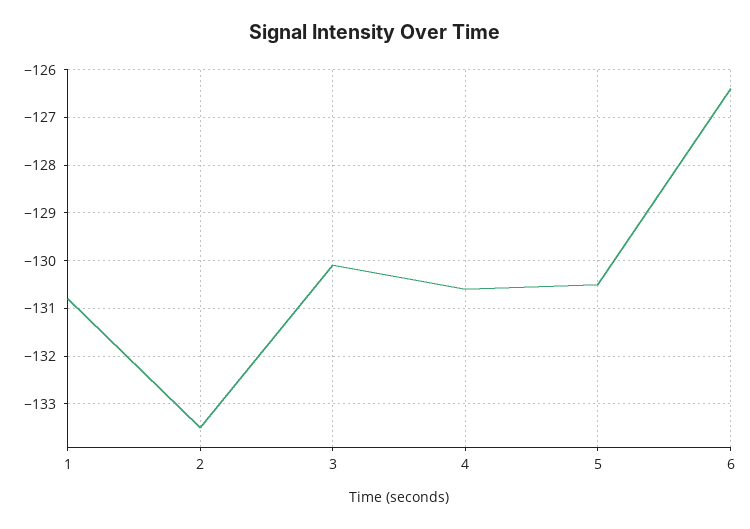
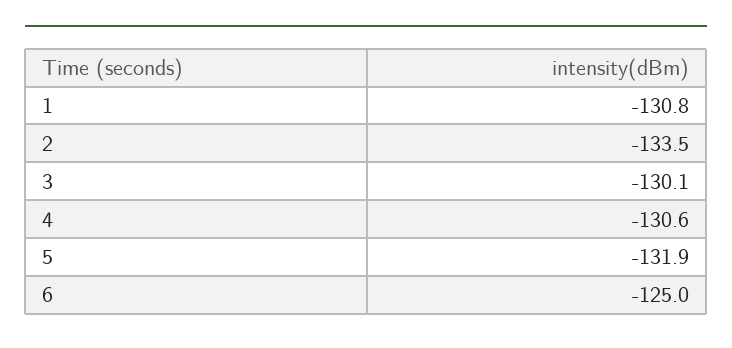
  {
    "1": -130.8,
    "2": -133.5,
    "3": -130.1,
    "4": -130.6,
-   "5": -130.5,
+   "5": -131.9,
-   "6": -126.5
+   "6": -125
  }

